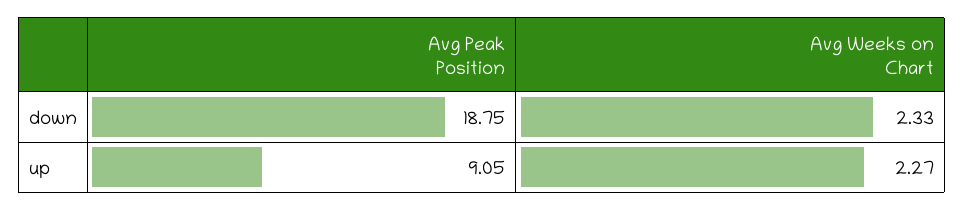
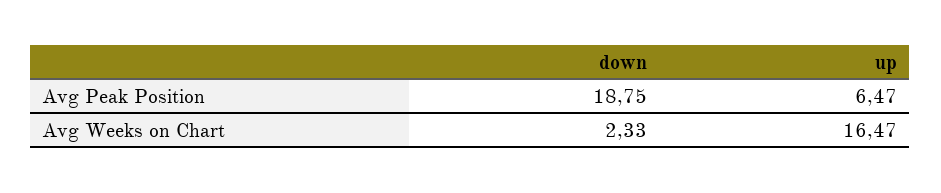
  {
    "Avg Peak Position": {
      "down": 18.75,
-     "up": 9.05
+     "up": 6.47
    },
    "Avg Weeks on Chart": {
      "down": 2.33,
-     "up": 2.27
+     "up": 16.47
    }
  }

